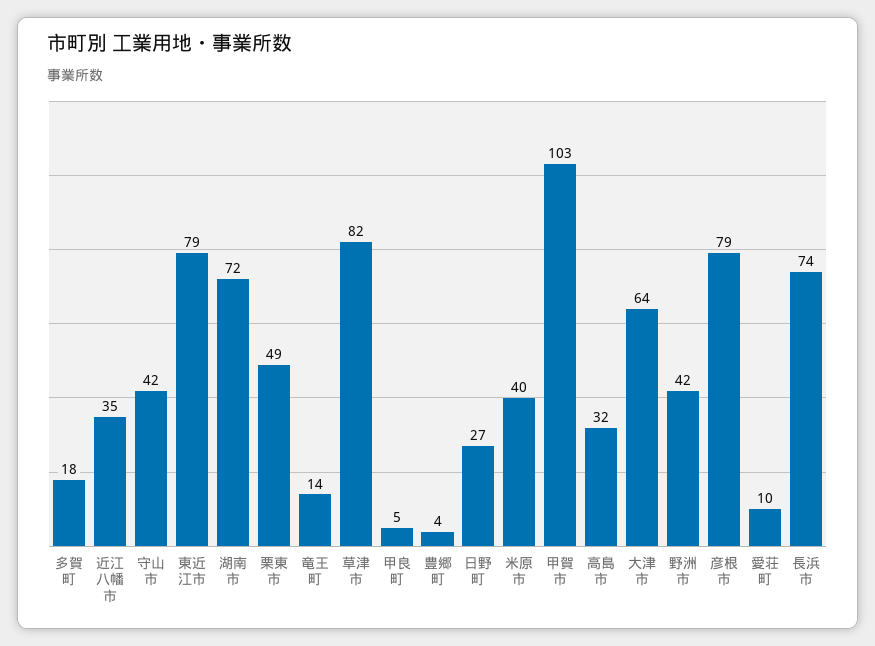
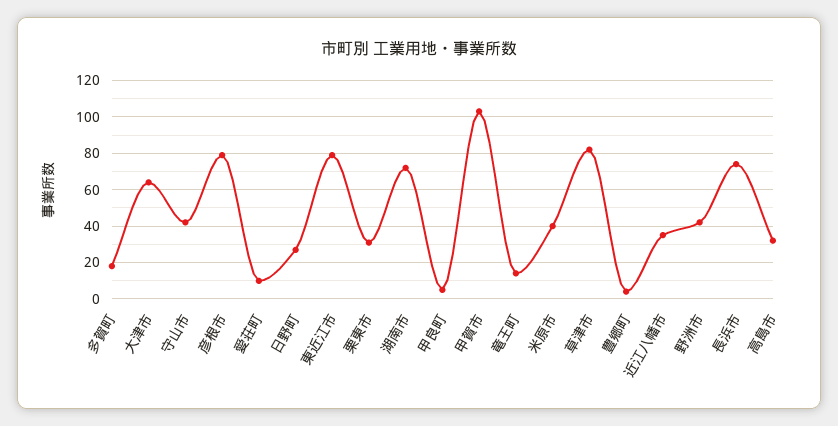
  {
    "多賀町": 18,
    "近江八幡市": 35,
    "守山市": 42,
    "東近江市": 79,
    "湖南市": 72,
-   "栗東市": 49,
+   "栗東市": 30,
    "竜王町": 14,
    "草津市": 82,
    "甲良町": 5,
    "豊郷町": 4,
    "日野町": 27,
    "米原市": 40,
    "甲賀市": 103,
    "高島市": 32,
    "大津市": 64,
    "野洲市": 42,
    "彦根市": 79,
    "愛荘町": 10,
    "長浜市": 74
  }

